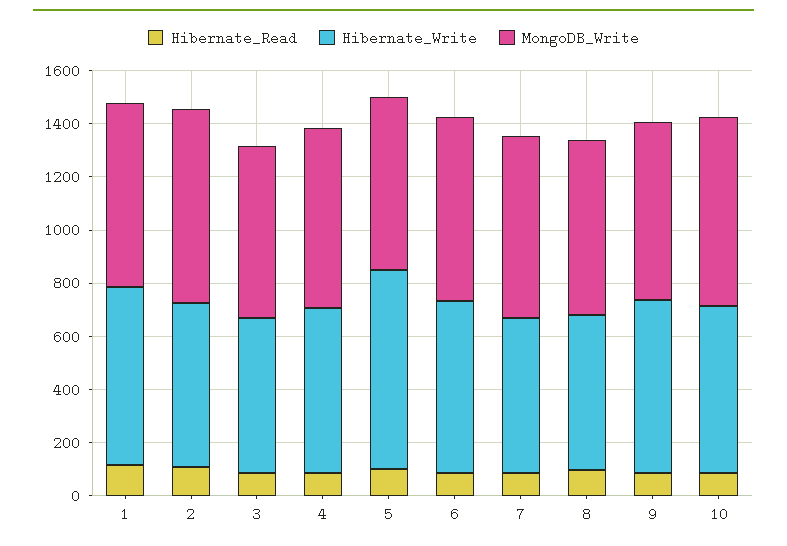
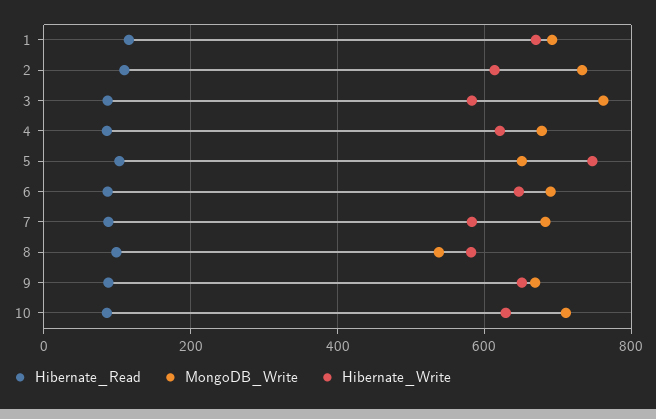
  {
    "Hibernate_Read": {
      "1": 120,
      "2": 120,
      "3": 80,
      "4": 80,
      "5": 100,
      "6": 80,
      "7": 80,
      "8": 100,
      "9": 80,
      "10": 80
    },
    "Hibernate_Write": {
      "1": 680,
      "2": 620,
      "3": 580,
      "4": 620,
      "5": 740,
      "6": 640,
      "7": 580,
      "8": 580,
      "9": 660,
      "10": 620
    },
    "MongoDB_Write": {
      "1": 700,
      "2": 740,
-     "3": 650,
+     "3": 760,
      "4": 680,
      "5": 660,
      "6": 700,
      "7": 680,
-     "8": 650,
+     "8": 540,
      "9": 660,
      "10": 720
    }
  }

